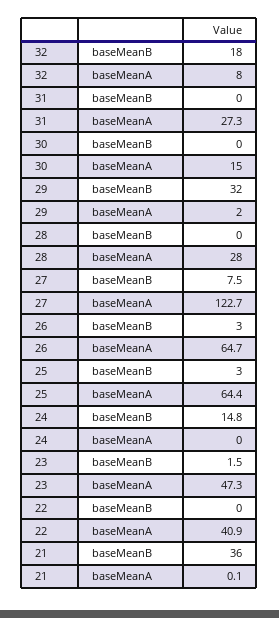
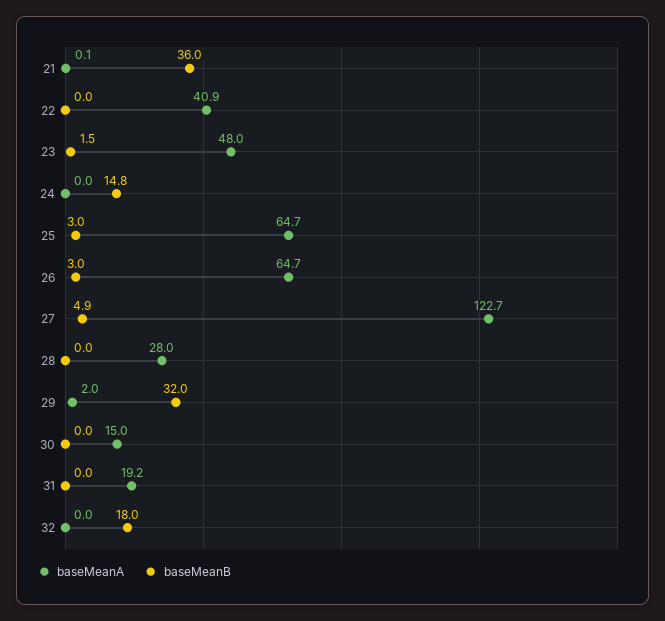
  {
    "baseMeanB": {
      "32": 18,
      "31": 0,
      "30": 0,
      "29": 32,
      "28": 0,
-     "27": 7.5,
+     "27": 4.9,
      "26": 3,
      "25": 3,
      "24": 14.8,
      "23": 1.5,
      "22": 0,
      "21": 36
    },
    "baseMeanA": {
-     "32": 8,
+     "32": 0,
-     "31": 27.3,
+     "31": 19.2,
      "30": 15,
      "29": 2,
      "28": 28,
      "27": 122.7,
      "26": 64.7,
-     "25": 64.4,
+     "25": 64.7,
      "24": 0,
-     "23": 47.3,
+     "23": 48,
      "22": 40.9,
      "21": 0.1
    }
  }

